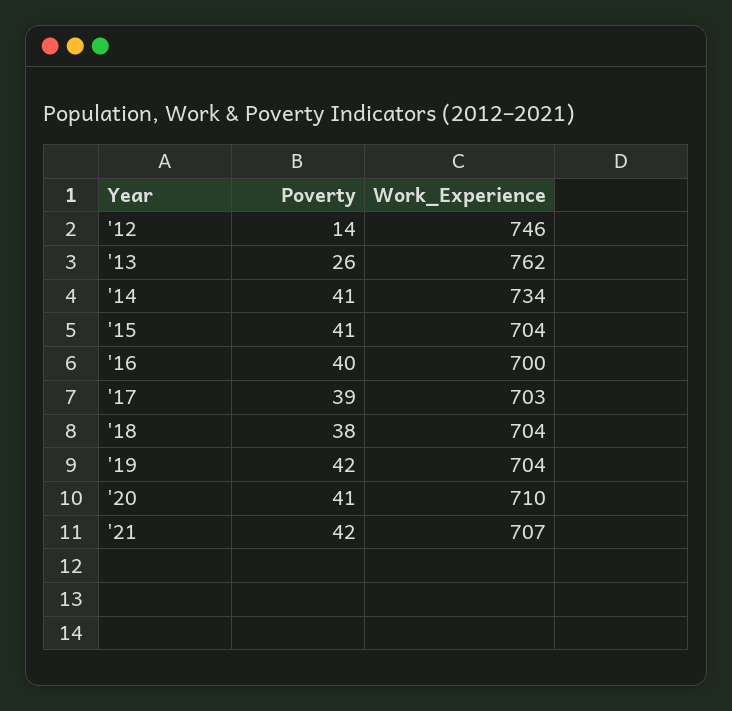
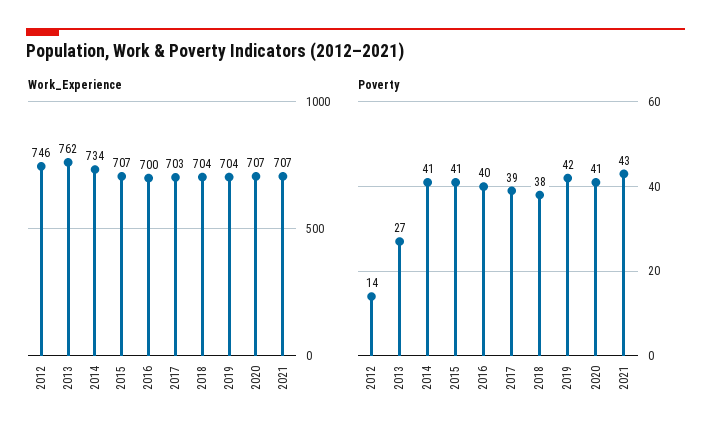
  {
    "Poverty": {
      "'12": 14,
-     "'13": 26,
+     "'13": 27,
      "'14": 41,
      "'15": 41,
      "'16": 40,
      "'17": 39,
      "'18": 38,
      "'19": 42,
      "'20": 41,
-     "'21": 42
+     "'21": 43
    },
    "Work_Experience": {
      "'12": 746,
      "'13": 762,
      "'14": 734,
-     "'15": 704,
+     "'15": 707,
      "'16": 700,
      "'17": 703,
      "'18": 704,
      "'19": 704,
-     "'20": 710,
+     "'20": 707,
      "'21": 707
    }
  }

